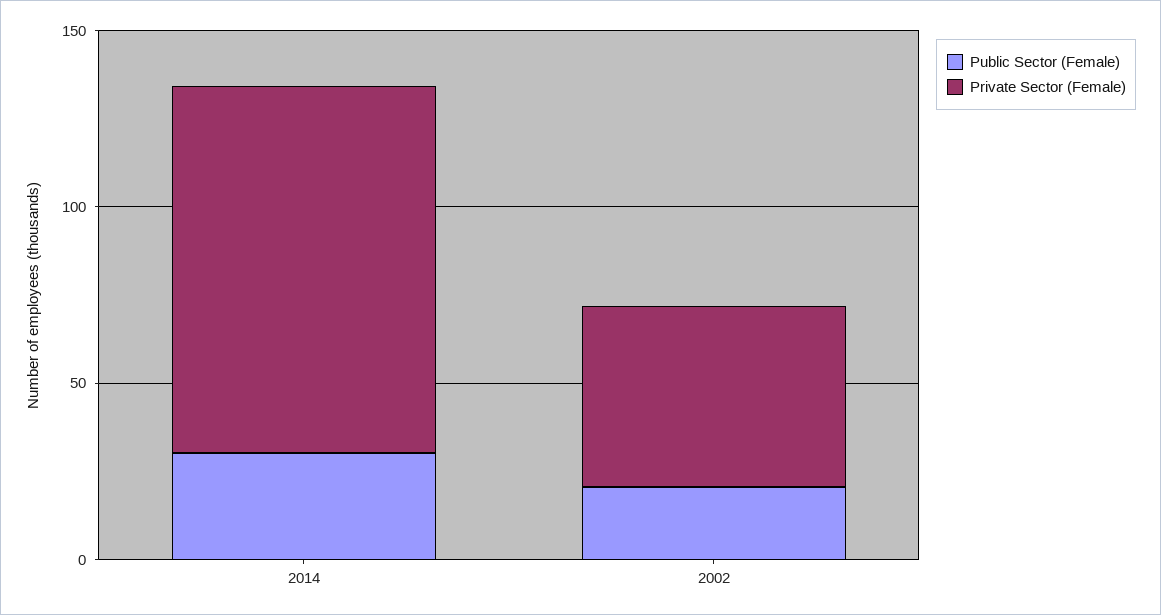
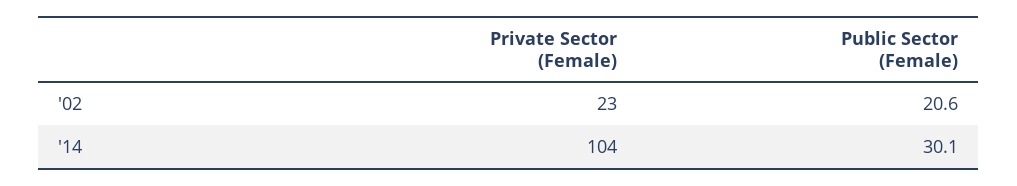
  {
    "Public Sector (Female)": {
      "2014": 30.1,
      "2002": 20.6
    },
    "Private Sector (Female)": {
      "2014": 104,
-     "2002": 50
+     "2002": 23
    }
  }

